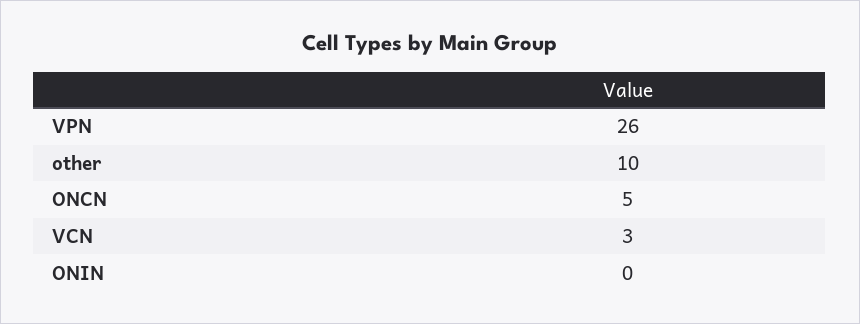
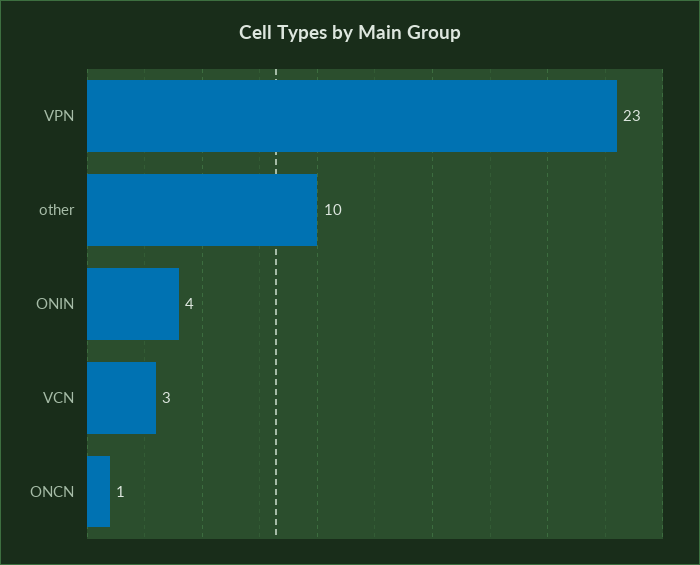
  {
-   "VPN": 26,
+   "VPN": 23,
    "other": 10,
-   "ONCN": 5,
+   "ONCN": 1,
    "VCN": 3,
-   "ONIN": 0
+   "ONIN": 4
  }

